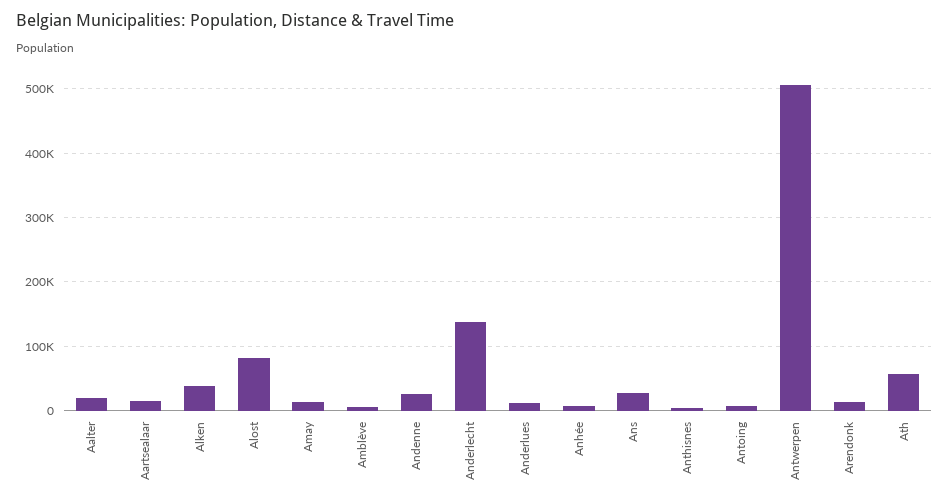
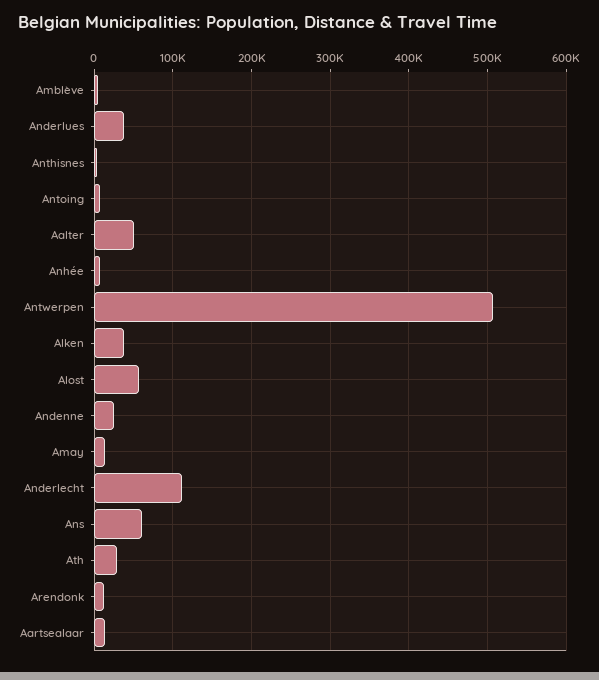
  {
-   "Aalter": 20000,
+   "Aalter": 50000,
    "Aartsealaar": 10000,
    "Alken": 40000,
-   "Alost": 80000,
+   "Alost": 60000,
    "Amay": 10000,
    "Amblève": 10000,
    "Andenne": 30000,
-   "Anderlecht": 140000,
+   "Anderlecht": 110000,
-   "Anderlues": 10000,
+   "Anderlues": 40000,
    "Anhée": 10000,
-   "Ans": 30000,
+   "Ans": 60000,
    "Anthisnes": 0,
    "Antoing": 10000,
    "Antwerpen": 510000,
    "Arendonk": 10000,
-   "Ath": 60000
+   "Ath": 30000
  }

